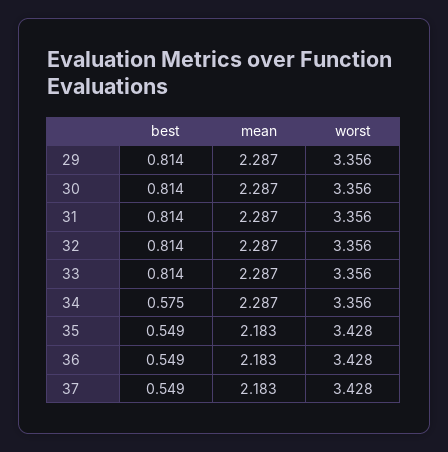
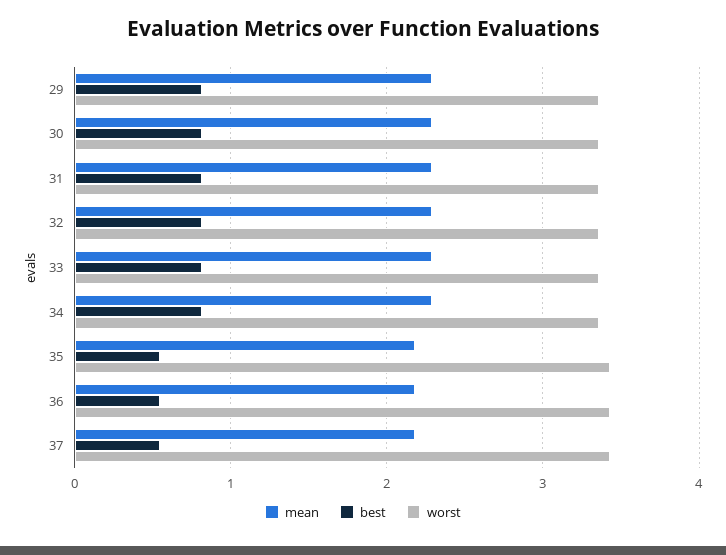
  {
    "best": {
      "29": 0.814,
      "30": 0.814,
      "31": 0.814,
      "32": 0.814,
      "33": 0.814,
-     "34": 0.575,
+     "34": 0.8,
      "35": 0.549,
      "36": 0.549,
      "37": 0.549
    },
    "mean": {
      "29": 2.287,
      "30": 2.287,
      "31": 2.287,
      "32": 2.287,
      "33": 2.287,
      "34": 2.287,
      "35": 2.183,
      "36": 2.183,
      "37": 2.183
    },
    "worst": {
      "29": 3.356,
      "30": 3.356,
      "31": 3.356,
      "32": 3.356,
      "33": 3.356,
      "34": 3.356,
      "35": 3.428,
      "36": 3.428,
      "37": 3.428
    }
  }

